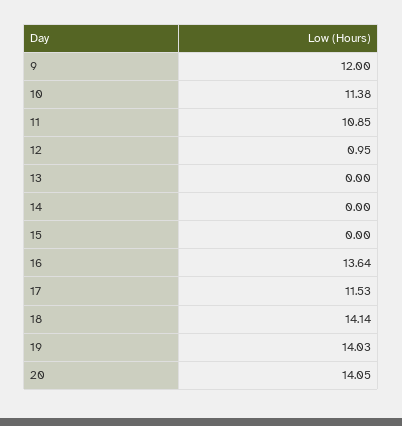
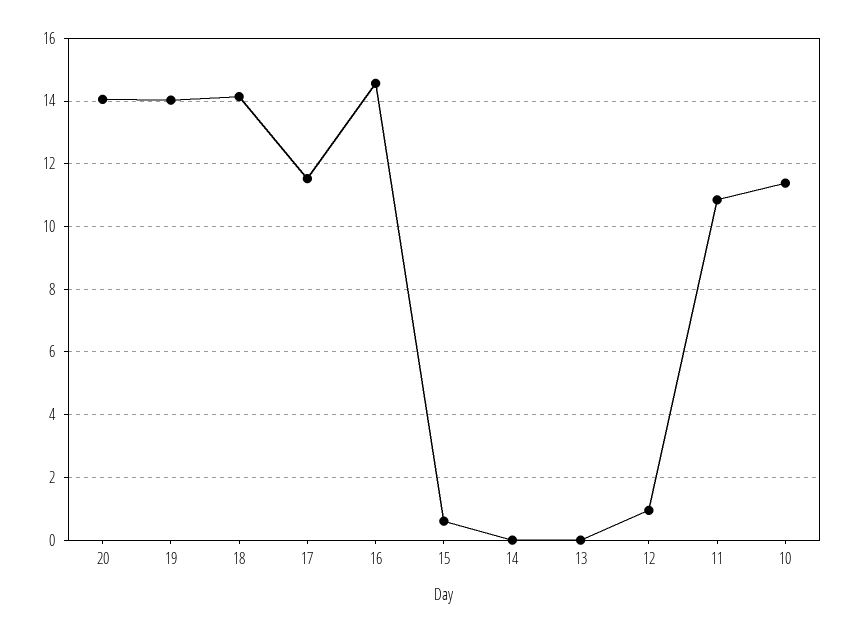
  {
-   "9": 12,
    "10": 11.38,
    "11": 10.85,
    "12": 0.95,
    "13": 0,
    "14": 0,
-   "15": 0,
+   "15": 0.6,
-   "16": 13.64,
+   "16": 14.6,
    "17": 11.53,
    "18": 14.14,
    "19": 14.03,
    "20": 14.05
  }

